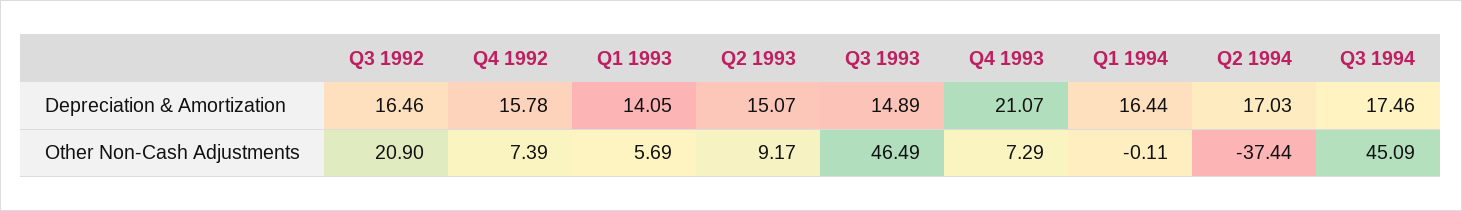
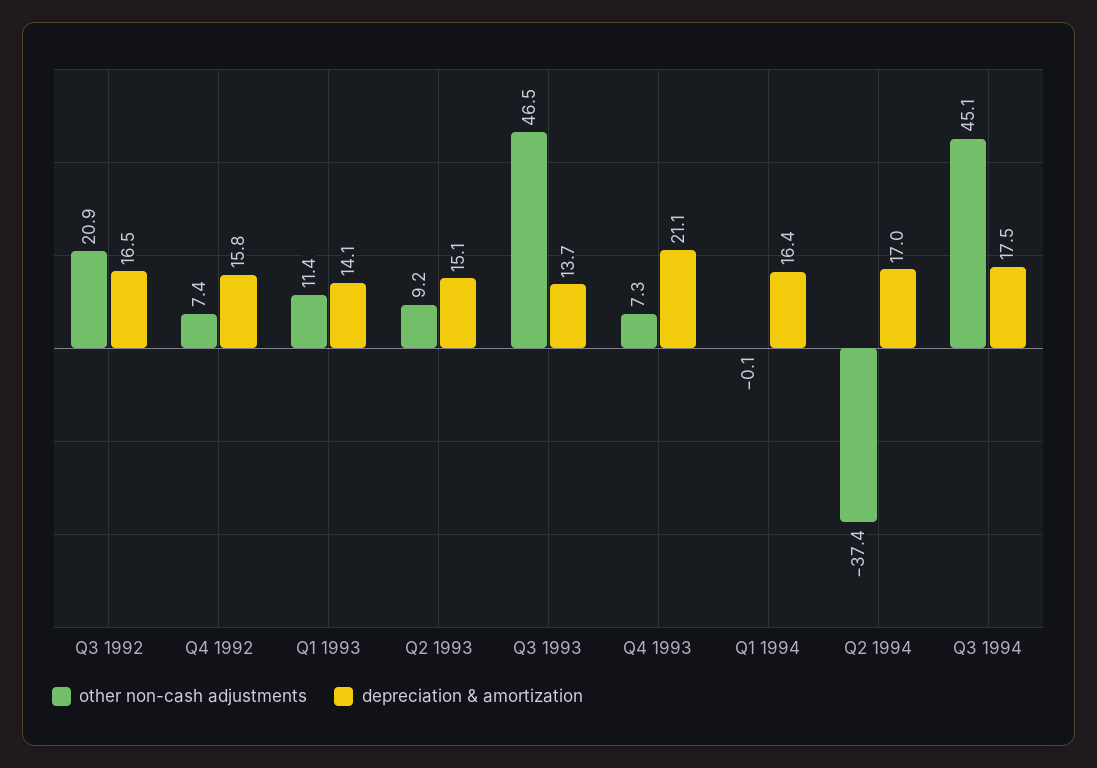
  {
    "Depreciation & Amortization": {
      "Q3 1992": 16.46,
      "Q4 1992": 15.78,
      "Q1 1993": 14.05,
      "Q2 1993": 15.07,
-     "Q3 1993": 14.89,
+     "Q3 1993": 13.7,
      "Q4 1993": 21.07,
      "Q1 1994": 16.44,
      "Q2 1994": 17.03,
      "Q3 1994": 17.46
    },
    "Other Non-Cash Adjustments": {
      "Q3 1992": 20.9,
      "Q4 1992": 7.39,
-     "Q1 1993": 5.69,
+     "Q1 1993": 11.4,
      "Q2 1993": 9.17,
      "Q3 1993": 46.49,
      "Q4 1993": 7.29,
      "Q1 1994": -0.11,
      "Q2 1994": -37.44,
      "Q3 1994": 45.09
    }
  }

